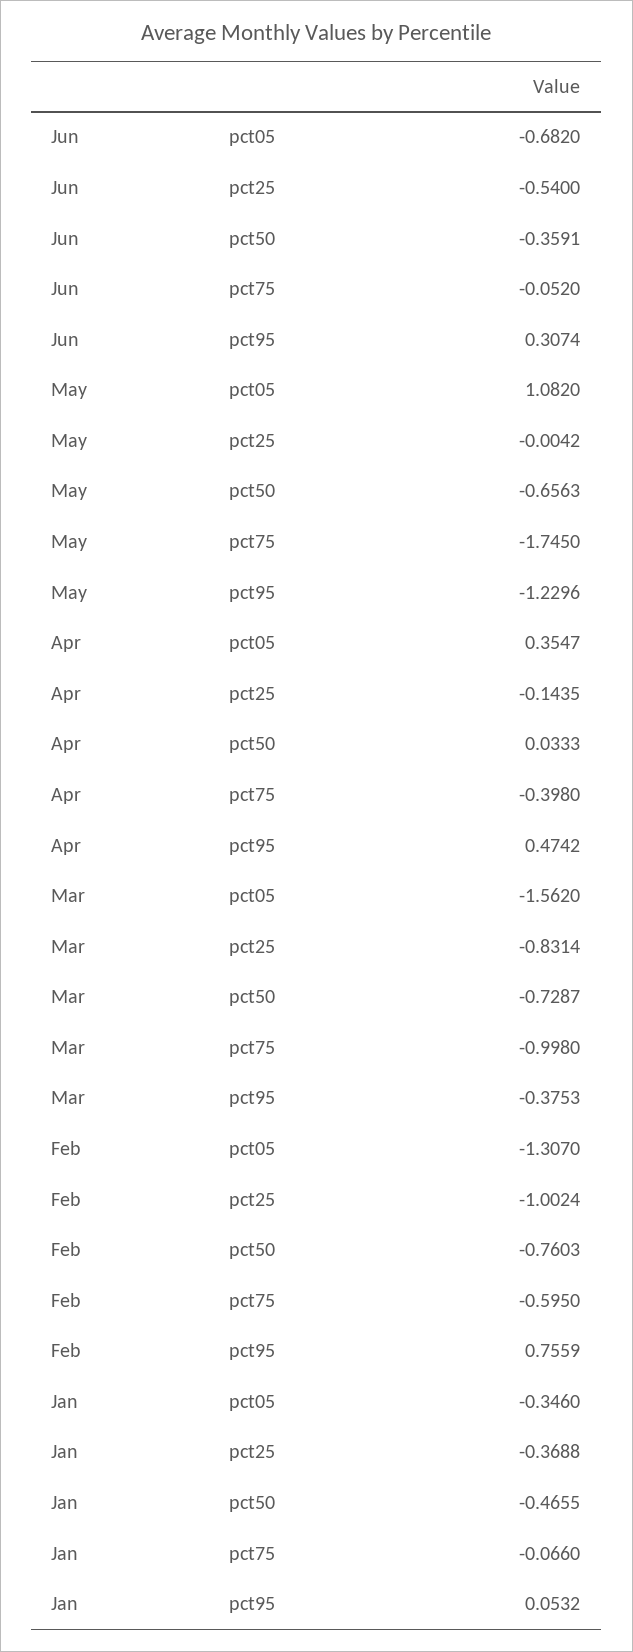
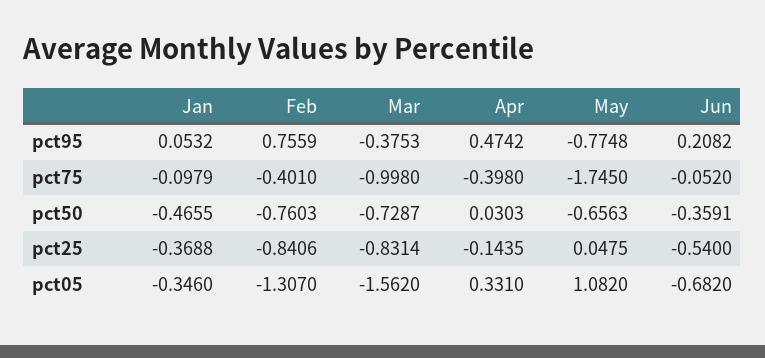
  {
    "Jun": {
      "pct05": -0.682,
      "pct25": -0.54,
      "pct50": -0.3591,
      "pct75": -0.052,
-     "pct95": 0.3074
+     "pct95": 0.2082
    },
    "May": {
      "pct05": 1.082,
-     "pct25": -0.0042,
+     "pct25": 0.0475,
      "pct50": -0.6563,
      "pct75": -1.745,
-     "pct95": -1.2296
+     "pct95": -0.7748
    },
    "Apr": {
-     "pct05": 0.3547,
+     "pct05": 0.331,
      "pct25": -0.1435,
-     "pct50": 0.0333,
+     "pct50": 0.0303,
      "pct75": -0.398,
      "pct95": 0.4742
    },
    "Mar": {
      "pct05": -1.562,
      "pct25": -0.8314,
      "pct50": -0.7287,
      "pct75": -0.998,
      "pct95": -0.3753
    },
    "Feb": {
      "pct05": -1.307,
-     "pct25": -1.0024,
+     "pct25": -0.8406,
      "pct50": -0.7603,
-     "pct75": -0.595,
+     "pct75": -0.401,
      "pct95": 0.7559
    },
    "Jan": {
      "pct05": -0.346,
      "pct25": -0.3688,
      "pct50": -0.4655,
-     "pct75": -0.066,
+     "pct75": -0.0979,
      "pct95": 0.0532
    }
  }

